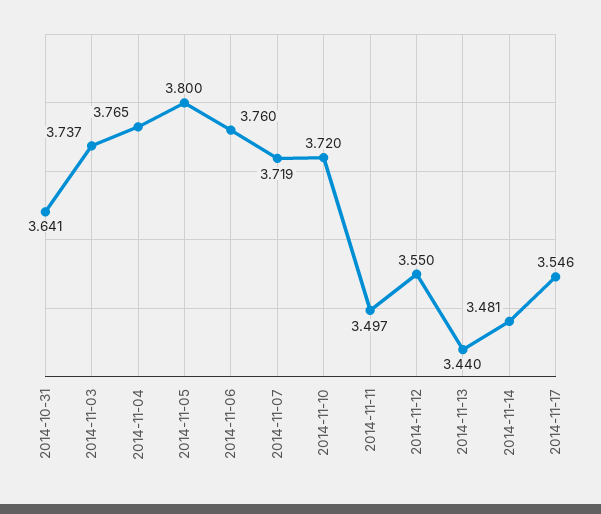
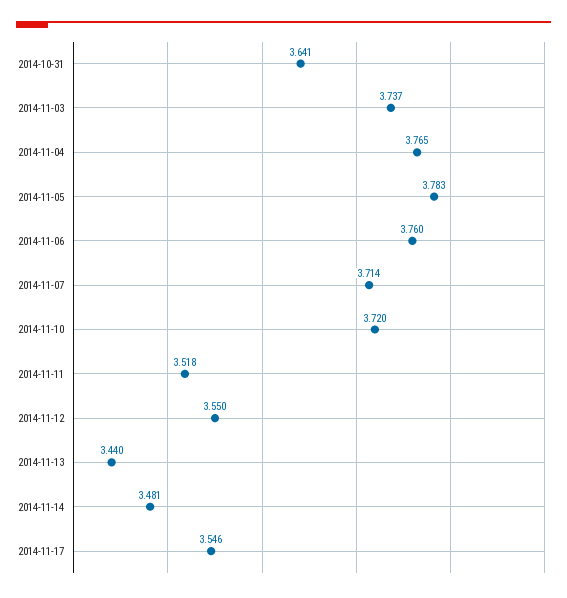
  {
    "2014-10-31": 3.641,
    "2014-11-03": 3.737,
    "2014-11-04": 3.765,
-   "2014-11-05": 3.8,
+   "2014-11-05": 3.783,
    "2014-11-06": 3.76,
-   "2014-11-07": 3.719,
+   "2014-11-07": 3.714,
    "2014-11-10": 3.72,
-   "2014-11-11": 3.497,
+   "2014-11-11": 3.518,
    "2014-11-12": 3.55,
    "2014-11-13": 3.44,
    "2014-11-14": 3.481,
    "2014-11-17": 3.546
  }

